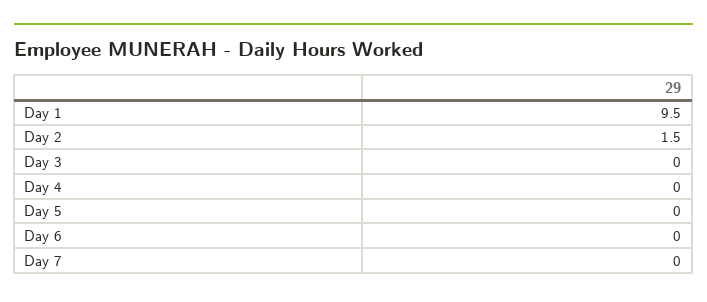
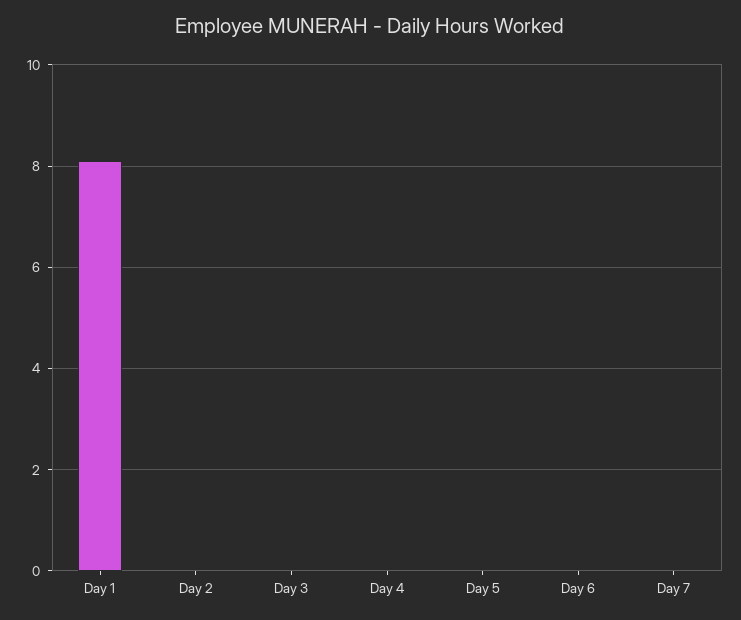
  {
-   "Day 1": 9.5,
+   "Day 1": 8,
-   "Day 2": 1.5,
+   "Day 2": 0,
    "Day 3": 0,
    "Day 4": 0,
    "Day 5": 0,
    "Day 6": 0,
    "Day 7": 0
  }

